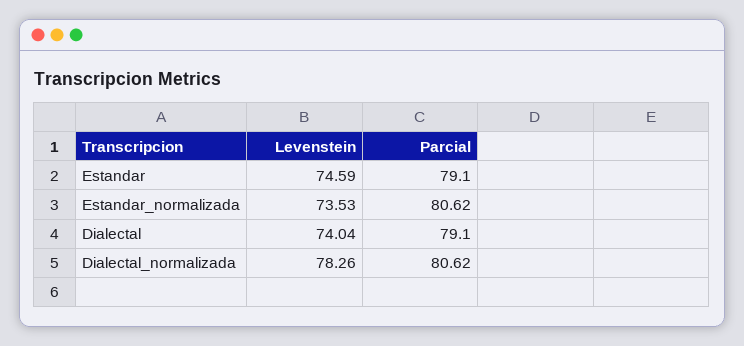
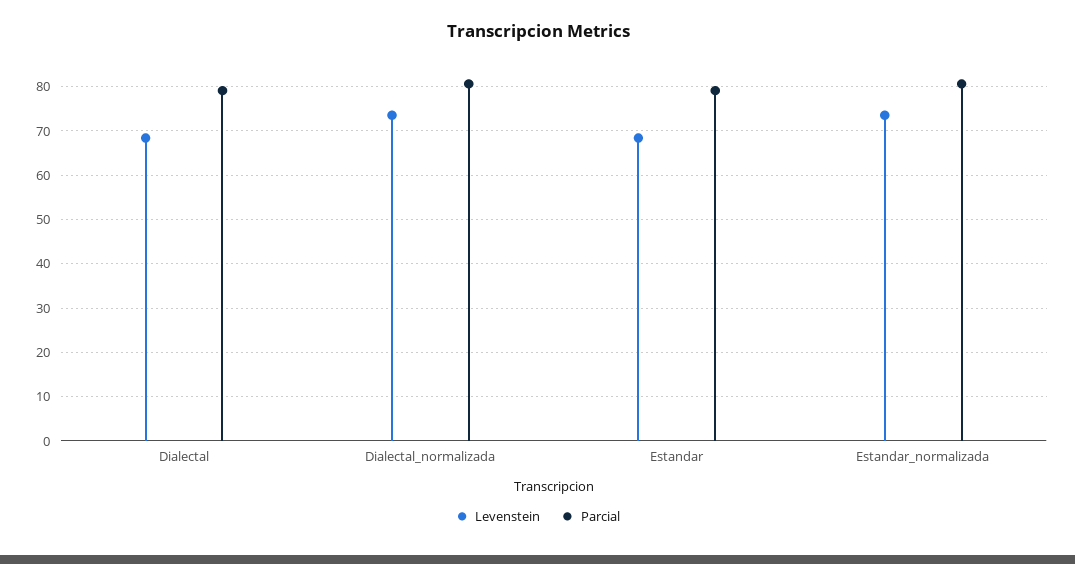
  {
    "Levenstein": {
-     "Estandar": 74.59,
+     "Estandar": 68,
      "Estandar_normalizada": 73.53,
-     "Dialectal": 74.04,
+     "Dialectal": 68,
-     "Dialectal_normalizada": 78.26
+     "Dialectal_normalizada": 74
    },
    "Parcial": {
      "Estandar": 79.1,
      "Estandar_normalizada": 80.62,
      "Dialectal": 79.1,
      "Dialectal_normalizada": 80.62
    }
  }

